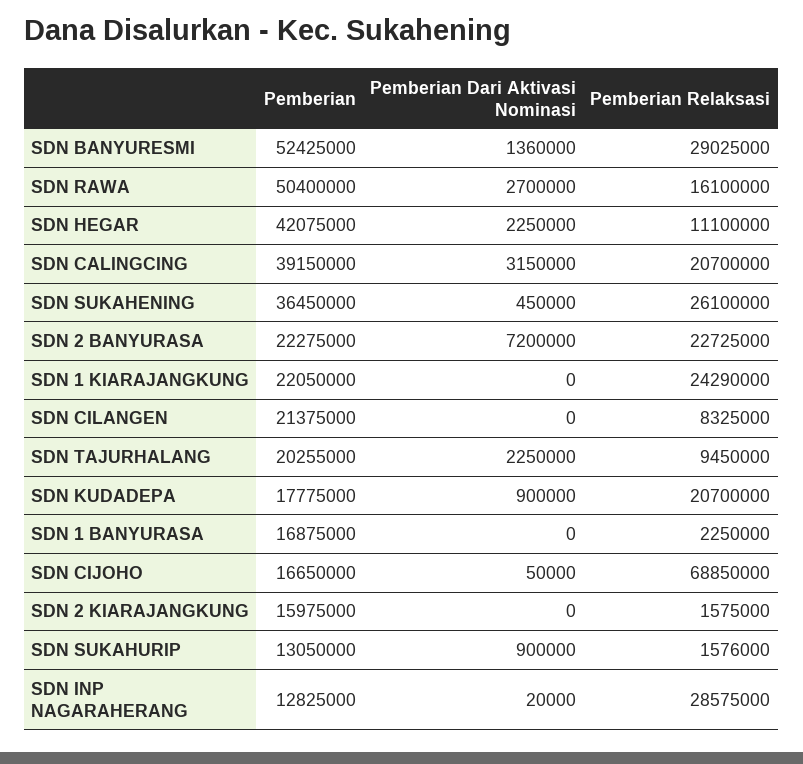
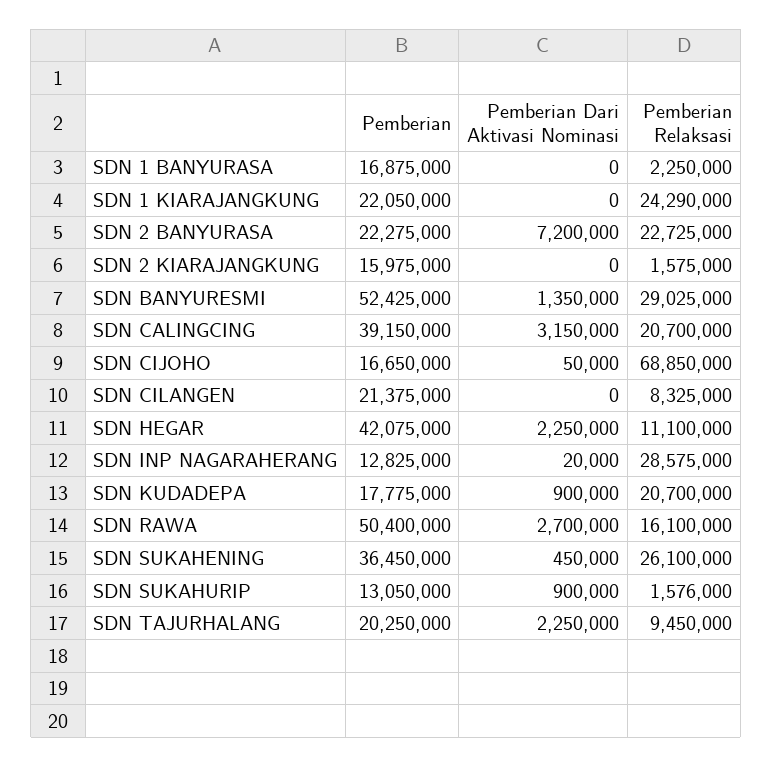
  {
    "Pemberian": {
      "SDN BANYURESMI": 52425000,
      "SDN RAWA": 50400000,
      "SDN HEGAR": 42075000,
      "SDN CALINGCING": 39150000,
      "SDN SUKAHENING": 36450000,
      "SDN 2 BANYURASA": 22275000,
      "SDN 1 KIARAJANGKUNG": 22050000,
      "SDN CILANGEN": 21375000,
-     "SDN TAJURHALANG": 20255000,
+     "SDN TAJURHALANG": 20250000,
      "SDN KUDADEPA": 17775000,
      "SDN 1 BANYURASA": 16875000,
      "SDN CIJOHO": 16650000,
      "SDN 2 KIARAJANGKUNG": 15975000,
      "SDN SUKAHURIP": 13050000,
      "SDN INP NAGARAHERANG": 12825000
    },
    "Pemberian Dari Aktivasi Nominasi": {
-     "SDN BANYURESMI": 1360000,
+     "SDN BANYURESMI": 1350000,
      "SDN RAWA": 2700000,
      "SDN HEGAR": 2250000,
      "SDN CALINGCING": 3150000,
      "SDN SUKAHENING": 450000,
      "SDN 2 BANYURASA": 7200000,
      "SDN 1 KIARAJANGKUNG": 0,
      "SDN CILANGEN": 0,
      "SDN TAJURHALANG": 2250000,
      "SDN KUDADEPA": 900000,
      "SDN 1 BANYURASA": 0,
      "SDN CIJOHO": 50000,
      "SDN 2 KIARAJANGKUNG": 0,
      "SDN SUKAHURIP": 900000,
      "SDN INP NAGARAHERANG": 20000
    },
    "Pemberian Relaksasi": {
      "SDN BANYURESMI": 29025000,
      "SDN RAWA": 16100000,
      "SDN HEGAR": 11100000,
      "SDN CALINGCING": 20700000,
      "SDN SUKAHENING": 26100000,
      "SDN 2 BANYURASA": 22725000,
      "SDN 1 KIARAJANGKUNG": 24290000,
      "SDN CILANGEN": 8325000,
      "SDN TAJURHALANG": 9450000,
      "SDN KUDADEPA": 20700000,
      "SDN 1 BANYURASA": 2250000,
      "SDN CIJOHO": 68850000,
      "SDN 2 KIARAJANGKUNG": 1575000,
      "SDN SUKAHURIP": 1576000,
      "SDN INP NAGARAHERANG": 28575000
    }
  }

